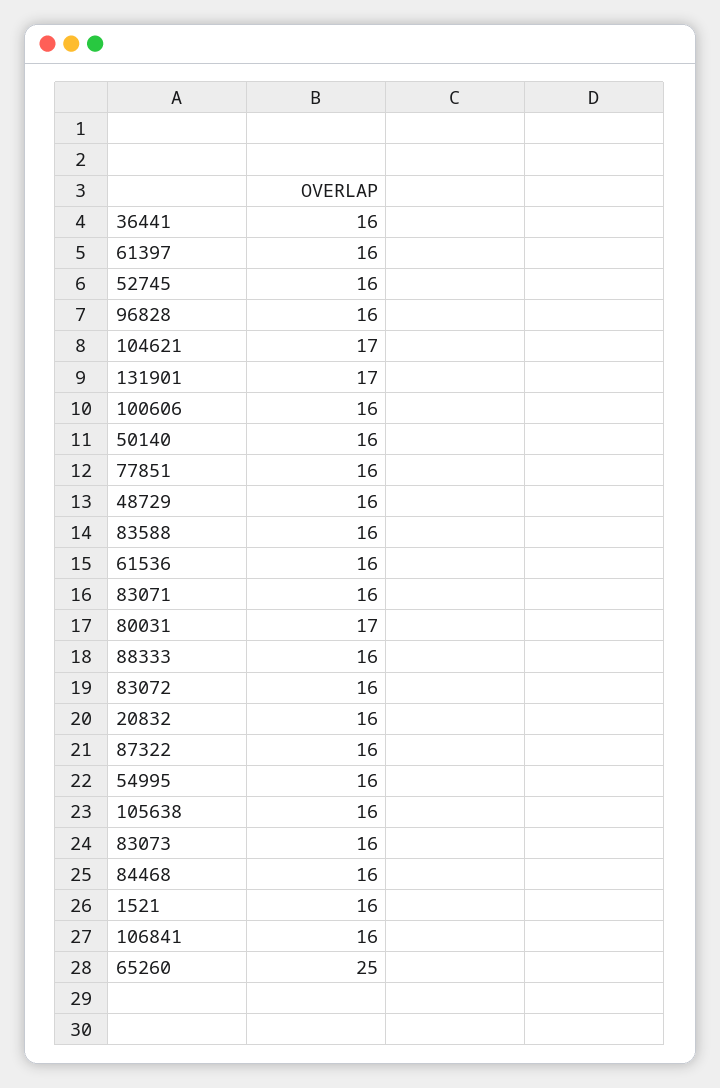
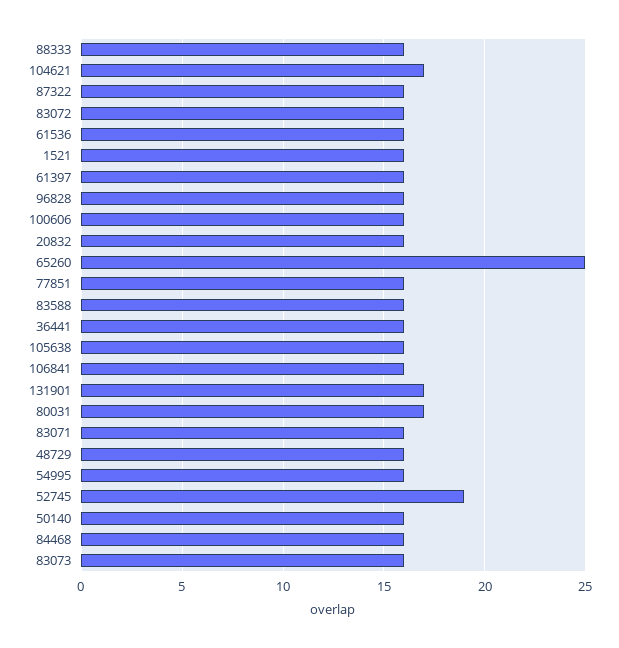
  {
    "36441": 16,
    "61397": 16,
-   "52745": 16,
+   "52745": 19,
    "96828": 16,
    "104621": 17,
    "131901": 17,
    "100606": 16,
    "50140": 16,
    "77851": 16,
    "48729": 16,
    "83588": 16,
    "61536": 16,
    "83071": 16,
    "80031": 17,
    "88333": 16,
    "83072": 16,
    "20832": 16,
    "87322": 16,
    "54995": 16,
    "105638": 16,
    "83073": 16,
    "84468": 16,
    "1521": 16,
    "106841": 16,
    "65260": 25
  }

